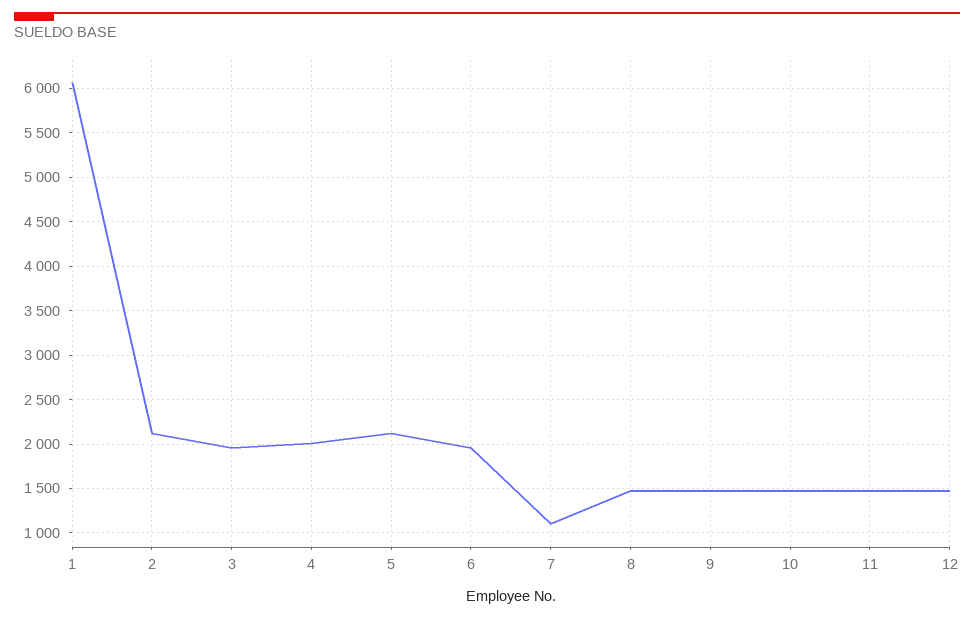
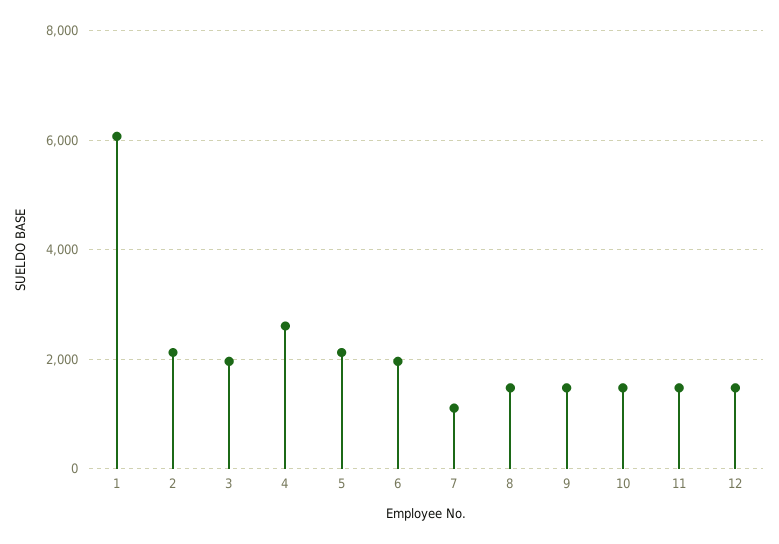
  {
    "1": 6100,
    "2": 2100,
    "3": 2000,
-   "4": 2000,
+   "4": 2600,
    "5": 2100,
    "6": 2000,
    "7": 1100,
    "8": 1500,
    "9": 1500,
    "10": 1500,
    "11": 1500,
    "12": 1500
  }

